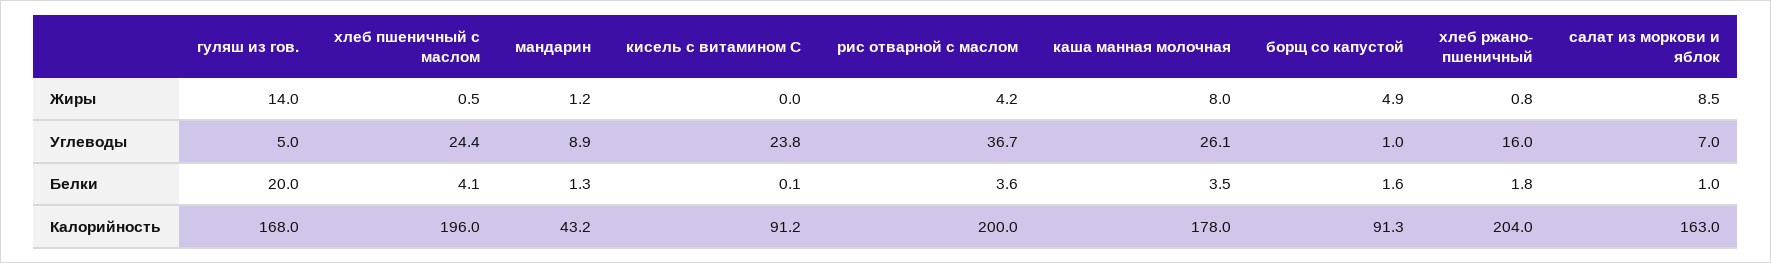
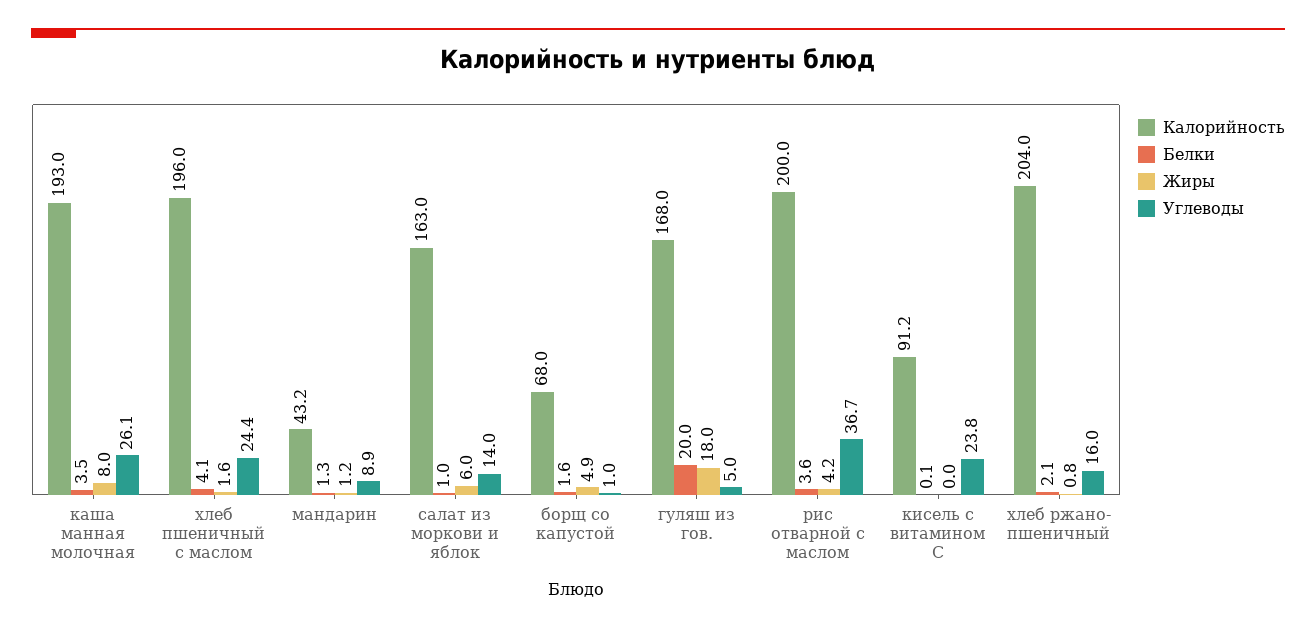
  {
    "Жиры": {
-     "гуляш из гов.": 14,
+     "гуляш из гов.": 18,
-     "хлеб пшеничный с маслом": 0.5,
+     "хлеб пшеничный с маслом": 1.6,
      "мандарин": 1.2,
      "кисель с витамином С": 0,
      "рис отварной с маслом": 4.2,
      "каша манная молочная": 8,
      "борщ со капустой": 4.9,
      "хлеб ржано- пшеничный": 0.8,
-     "салат из моркови и яблок": 8.5
+     "салат из моркови и яблок": 6
    },
    "Углеводы": {
      "гуляш из гов.": 5,
      "хлеб пшеничный с маслом": 24.4,
      "мандарин": 8.9,
      "кисель с витамином С": 23.8,
      "рис отварной с маслом": 36.7,
      "каша манная молочная": 26.1,
      "борщ со капустой": 1,
      "хлеб ржано- пшеничный": 16,
-     "салат из моркови и яблок": 7
+     "салат из моркови и яблок": 14
    },
    "Белки": {
      "гуляш из гов.": 20,
      "хлеб пшеничный с маслом": 4.1,
      "мандарин": 1.3,
      "кисель с витамином С": 0.1,
      "рис отварной с маслом": 3.6,
      "каша манная молочная": 3.5,
      "борщ со капустой": 1.6,
-     "хлеб ржано- пшеничный": 1.8,
+     "хлеб ржано- пшеничный": 2.1,
      "салат из моркови и яблок": 1
    },
    "Калорийность": {
      "гуляш из гов.": 168,
      "хлеб пшеничный с маслом": 196,
      "мандарин": 43.2,
      "кисель с витамином С": 91.2,
      "рис отварной с маслом": 200,
-     "каша манная молочная": 178,
+     "каша манная молочная": 193,
-     "борщ со капустой": 91.3,
+     "борщ со капустой": 68,
      "хлеб ржано- пшеничный": 204,
      "салат из моркови и яблок": 163
    }
  }

